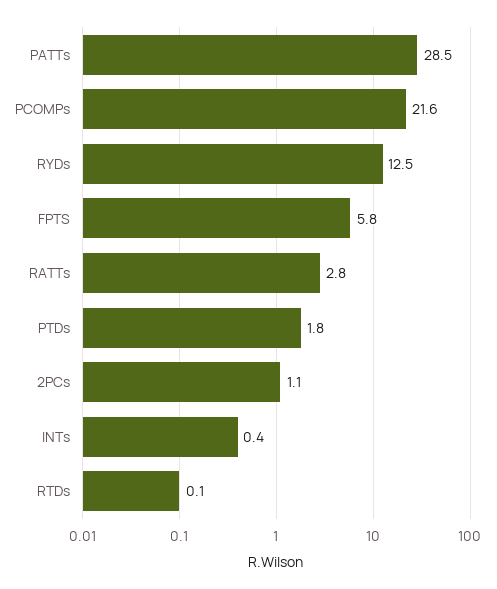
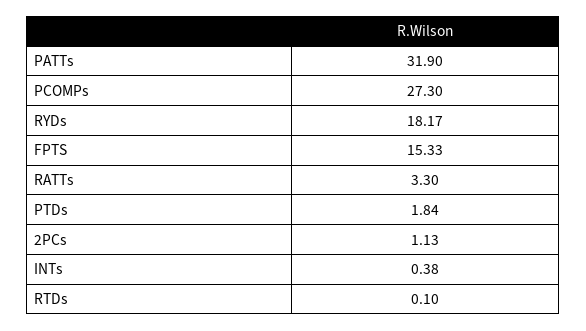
  {
-   "PATTs": 28.5,
+   "PATTs": 31.9,
-   "PCOMPs": 21.6,
+   "PCOMPs": 27.3,
-   "RYDs": 12.5,
+   "RYDs": 18.17,
-   "FPTS": 5.8,
+   "FPTS": 15.33,
-   "RATTs": 2.8,
+   "RATTs": 3.3,
    "PTDs": 1.84,
    "2PCs": 1.13,
    "INTs": 0.38,
    "RTDs": 0.1
  }

